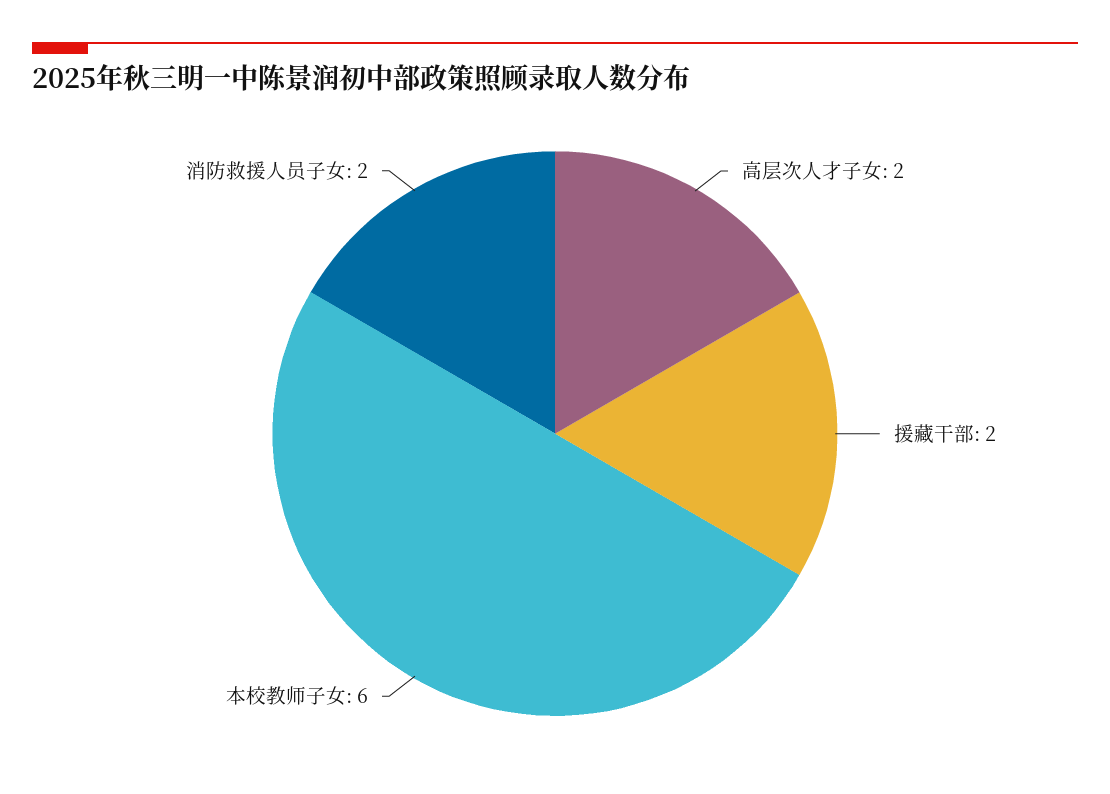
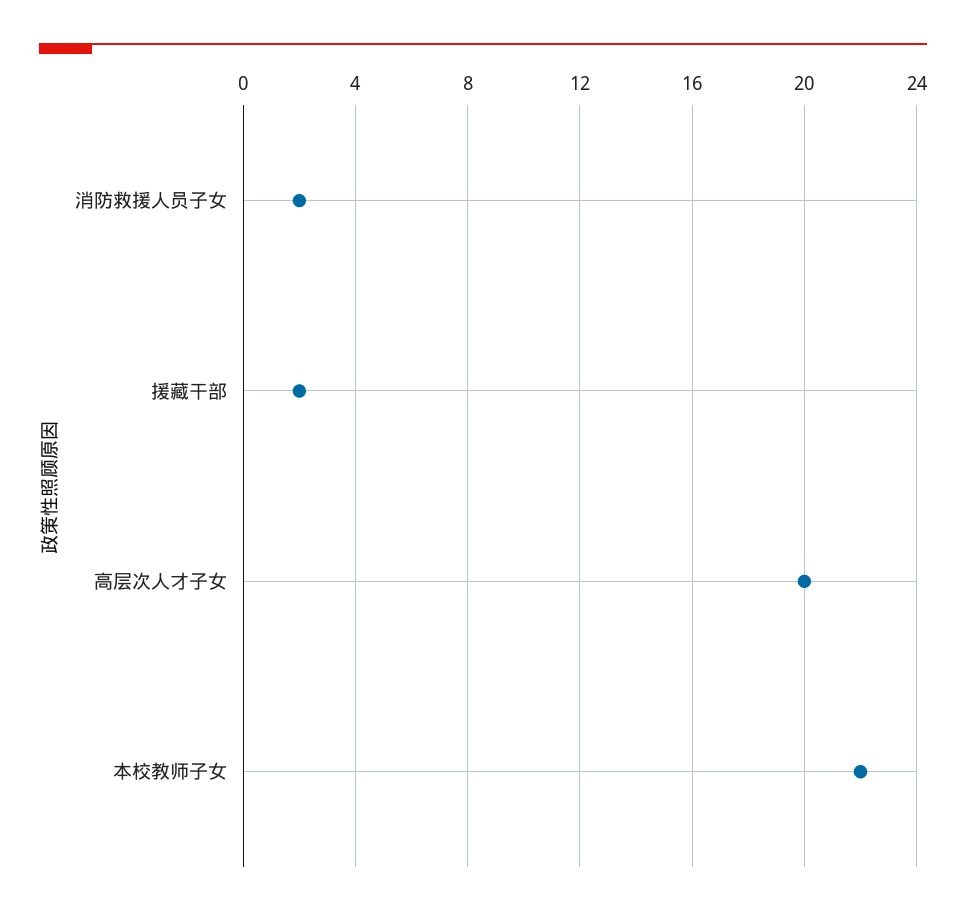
  {
-   "高层次人才子女": 2,
+   "高层次人才子女": 20,
    "援藏干部": 2,
-   "本校教师子女": 6,
+   "本校教师子女": 22,
    "消防救援人员子女": 2
  }

